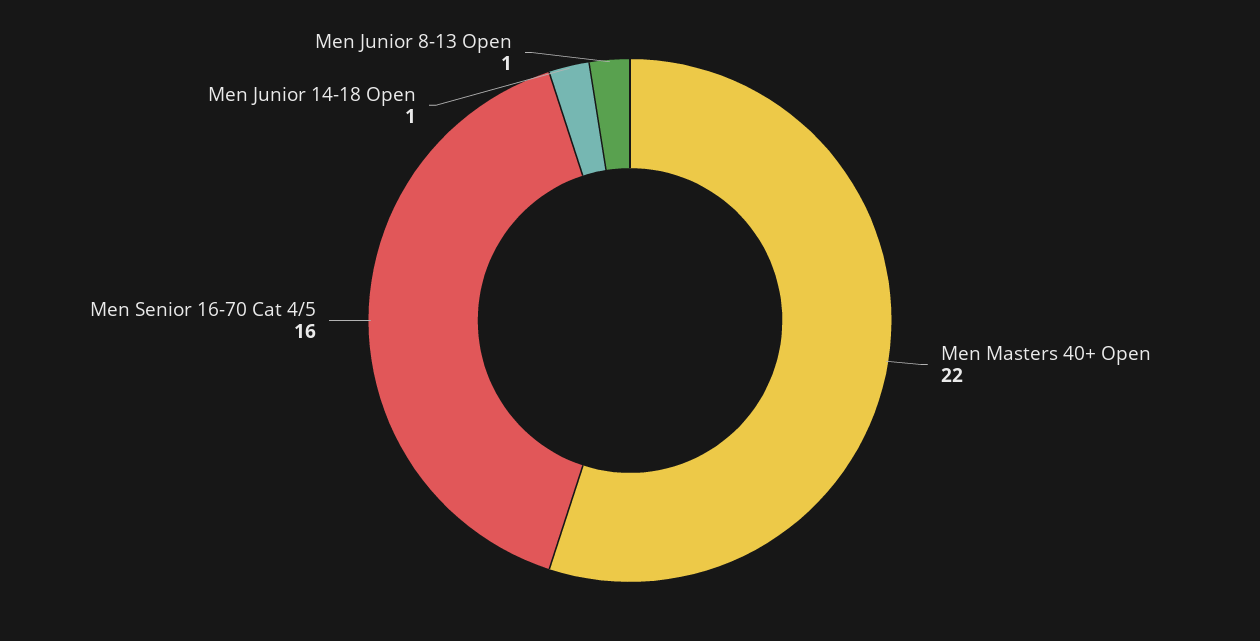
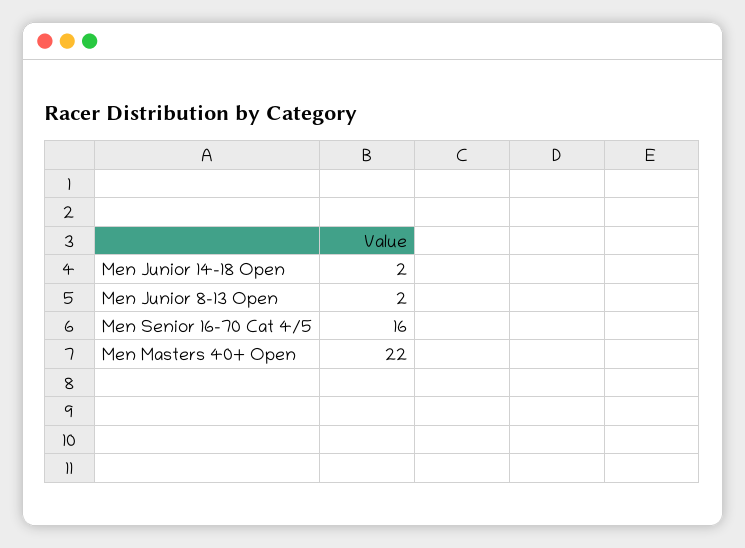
  {
    "Men Masters 40+ Open": 22,
    "Men Senior 16-70 Cat 4/5": 16,
-   "Men Junior 14-18 Open": 1,
+   "Men Junior 14-18 Open": 2,
-   "Men Junior 8-13 Open": 1
+   "Men Junior 8-13 Open": 2
  }

